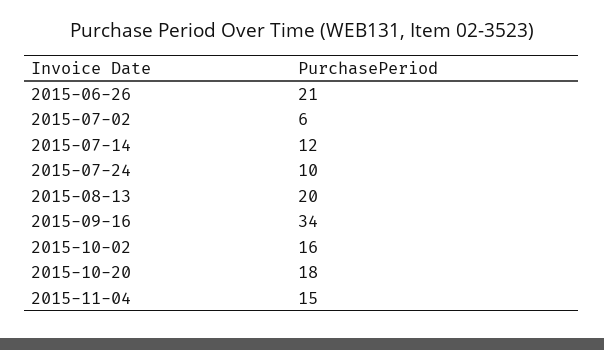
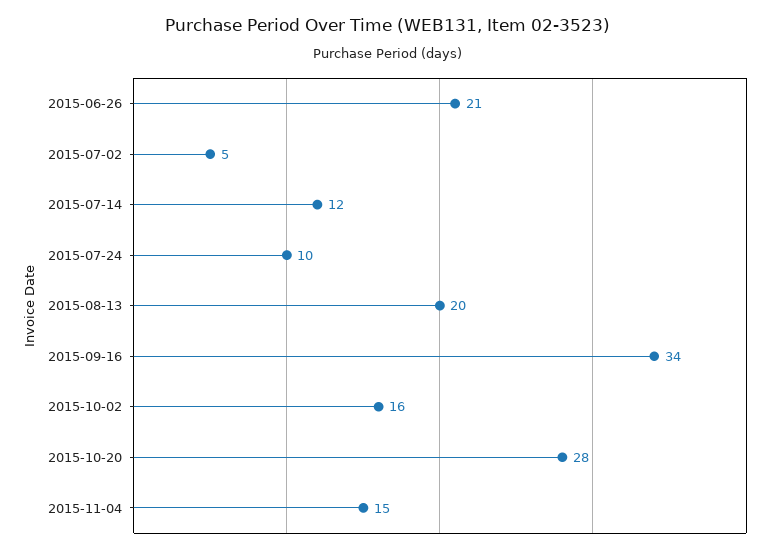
  {
    "2015-06-26": 21,
-   "2015-07-02": 6,
+   "2015-07-02": 5,
    "2015-07-14": 12,
    "2015-07-24": 10,
    "2015-08-13": 20,
    "2015-09-16": 34,
    "2015-10-02": 16,
-   "2015-10-20": 18,
+   "2015-10-20": 28,
    "2015-11-04": 15
  }

